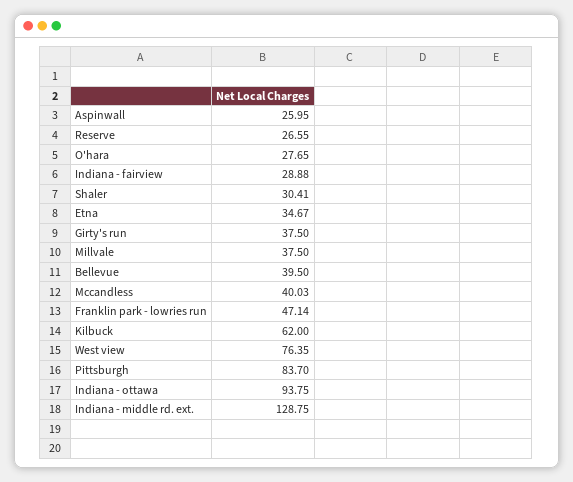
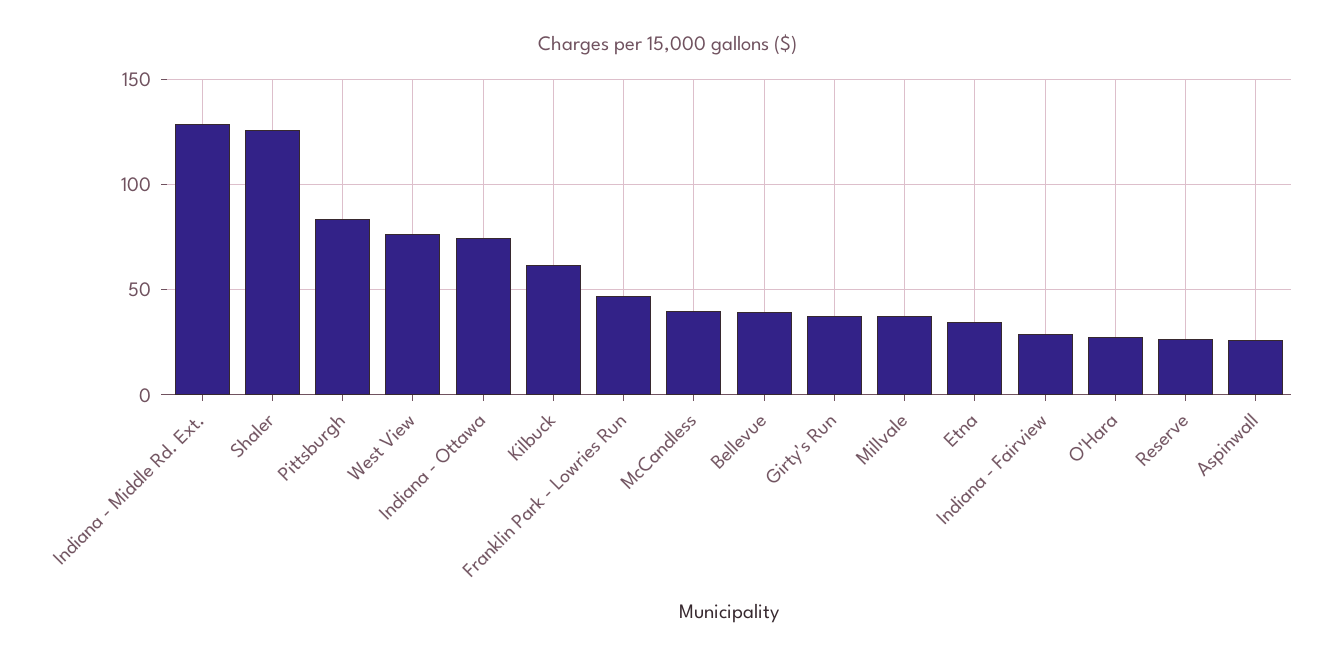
  {
    "Aspinwall": 25.95,
    "Reserve": 26.55,
    "O'hara": 27.65,
    "Indiana - fairview": 28.88,
-   "Shaler": 30.41,
+   "Shaler": 125,
    "Etna": 34.67,
    "Girty's run": 37.5,
    "Millvale": 37.5,
    "Bellevue": 39.5,
    "Mccandless": 40.03,
    "Franklin park - lowries run": 47.14,
    "Kilbuck": 62,
    "West view": 76.35,
    "Pittsburgh": 83.7,
-   "Indiana - ottawa": 93.75,
+   "Indiana - ottawa": 75,
    "Indiana - middle rd. ext.": 128.75
  }

